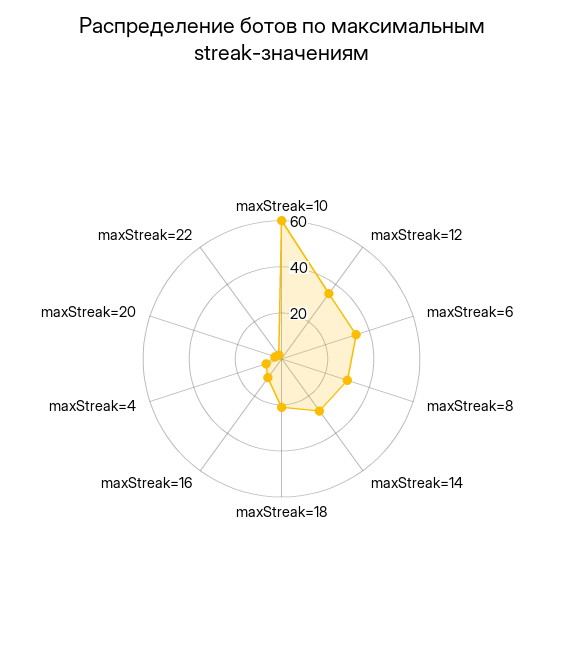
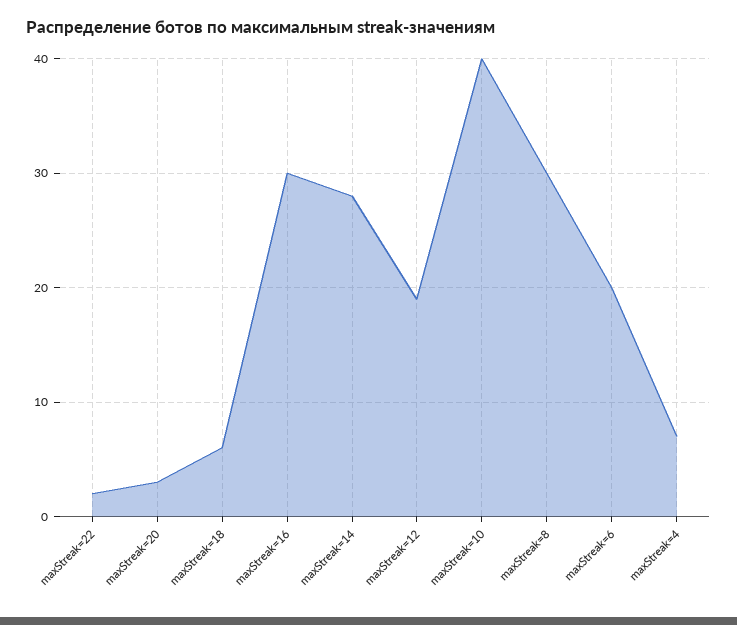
  {
-   "maxStreak=10": 60,
+   "maxStreak=10": 40,
-   "maxStreak=12": 35,
+   "maxStreak=12": 19,
-   "maxStreak=6": 35,
+   "maxStreak=6": 20,
    "maxStreak=8": 30,
    "maxStreak=14": 28,
-   "maxStreak=18": 20,
+   "maxStreak=18": 6,
-   "maxStreak=16": 10,
+   "maxStreak=16": 30,
    "maxStreak=4": 7,
    "maxStreak=20": 3,
    "maxStreak=22": 2
  }

